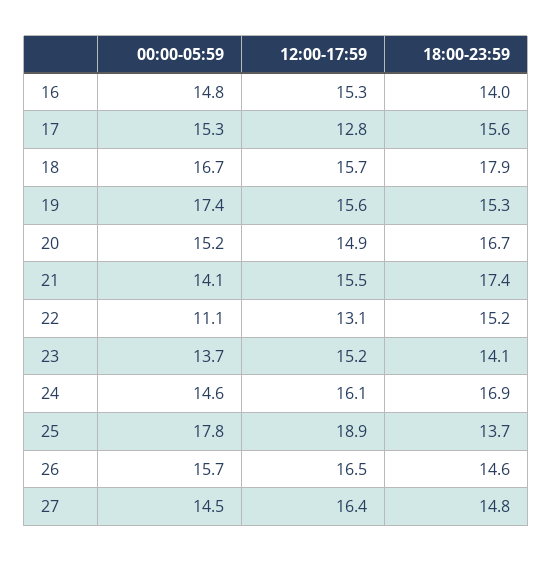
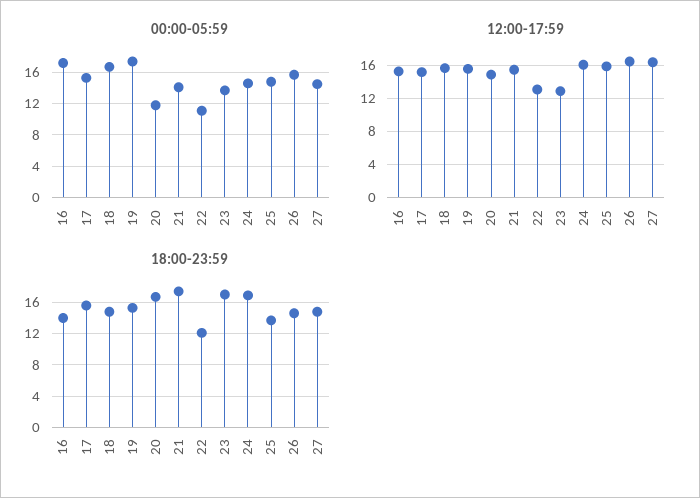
  {
    "00:00-05:59": {
-     "16": 14.8,
+     "16": 17,
      "17": 15.3,
      "18": 16.7,
      "19": 17.4,
-     "20": 15.2,
+     "20": 12,
      "21": 14.1,
      "22": 11.1,
      "23": 13.7,
      "24": 14.6,
-     "25": 17.8,
+     "25": 15,
      "26": 15.7,
      "27": 14.5
    },
    "12:00-17:59": {
      "16": 15.3,
-     "17": 12.8,
+     "17": 15,
      "18": 15.7,
      "19": 15.6,
      "20": 14.9,
      "21": 15.5,
      "22": 13.1,
-     "23": 15.2,
+     "23": 13,
      "24": 16.1,
-     "25": 18.9,
+     "25": 16,
      "26": 16.5,
      "27": 16.4
    },
    "18:00-23:59": {
      "16": 14,
      "17": 15.6,
-     "18": 17.9,
+     "18": 15,
      "19": 15.3,
      "20": 16.7,
      "21": 17.4,
-     "22": 15.2,
+     "22": 12,
-     "23": 14.1,
+     "23": 17,
      "24": 16.9,
      "25": 13.7,
      "26": 14.6,
      "27": 14.8
    }
  }

